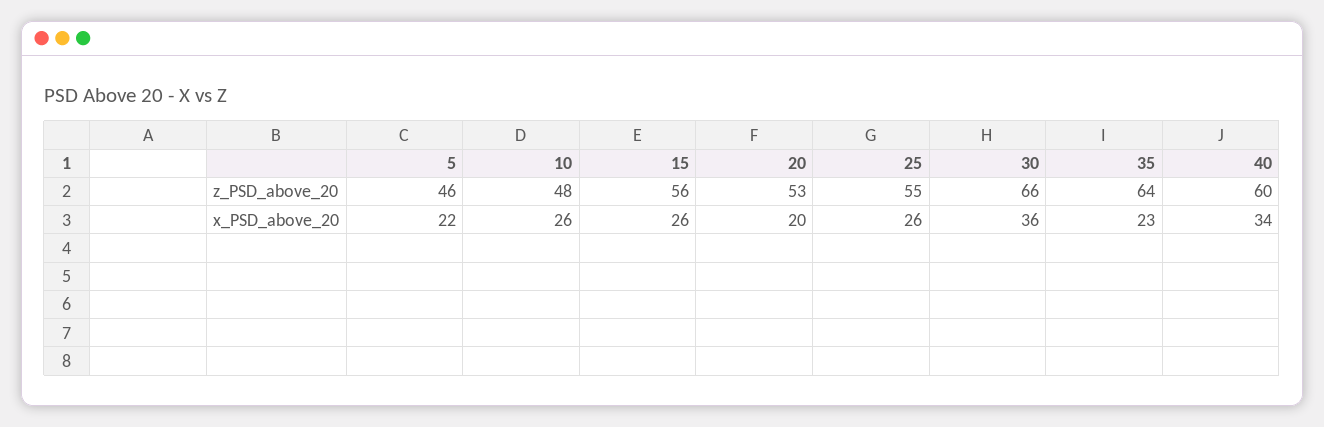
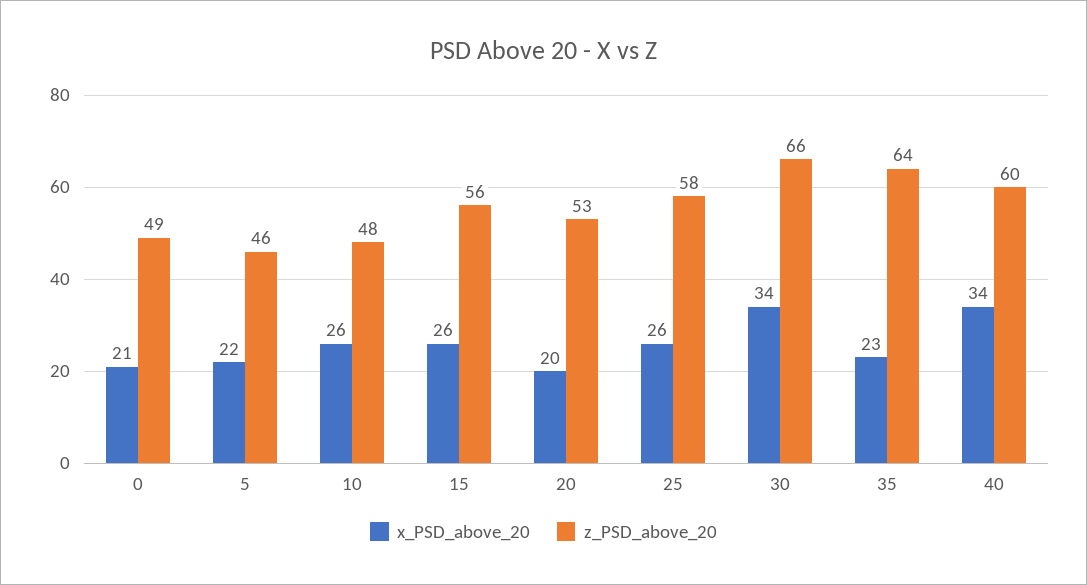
  {
    "z_PSD_above_20": {
      "5": 46,
      "10": 48,
      "15": 56,
      "20": 53,
-     "25": 55,
+     "25": 58,
      "30": 66,
      "35": 64,
-     "40": 60
+     "40": 60,
+     "0": 49
    },
    "x_PSD_above_20": {
      "5": 22,
      "10": 26,
      "15": 26,
      "20": 20,
      "25": 26,
-     "30": 36,
+     "30": 34,
      "35": 23,
-     "40": 34
+     "40": 34,
+     "0": 21
    }
  }

